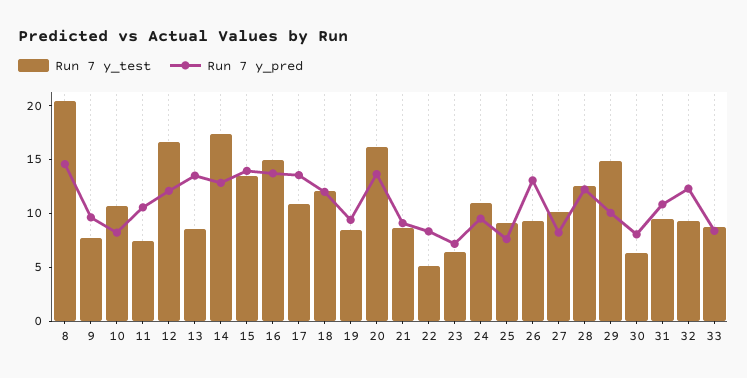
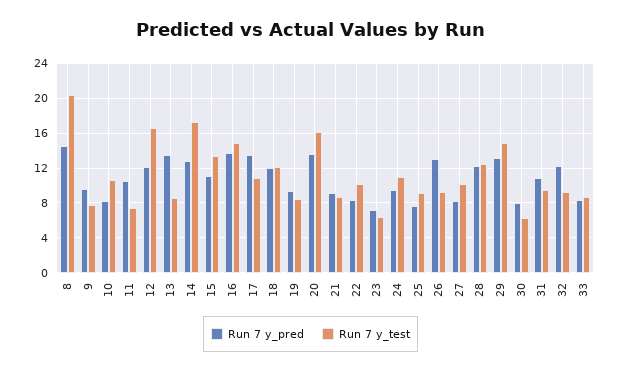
  {
    "Run 7 y_test": {
      "8": 20,
      "9": 8,
      "10": 11,
      "11": 7,
      "12": 17,
      "13": 9,
      "14": 17,
      "15": 13,
      "16": 15,
      "17": 11,
      "18": 12,
      "19": 8,
      "20": 16,
      "21": 9,
-     "22": 5,
+     "22": 10,
      "23": 6,
      "24": 11,
      "25": 9,
      "26": 9,
      "27": 10,
      "28": 13,
      "29": 15,
      "30": 6,
      "31": 9,
      "32": 9,
      "33": 9
    },
    "Run 7 y_pred": {
      "8": 15,
      "9": 10,
      "10": 8,
      "11": 11,
      "12": 12,
      "13": 13,
      "14": 13,
-     "15": 14,
+     "15": 11,
      "16": 14,
      "17": 14,
      "18": 12,
      "19": 9,
      "20": 14,
      "21": 9,
      "22": 8,
      "23": 7,
      "24": 9,
      "25": 8,
      "26": 13,
      "27": 8,
      "28": 12,
-     "29": 10,
+     "29": 13,
      "30": 8,
      "31": 11,
      "32": 12,
      "33": 8
    }
  }

